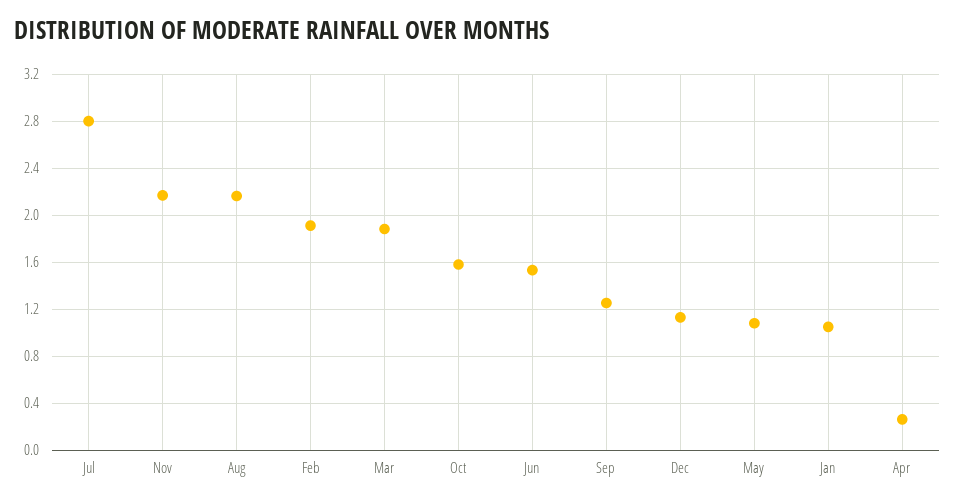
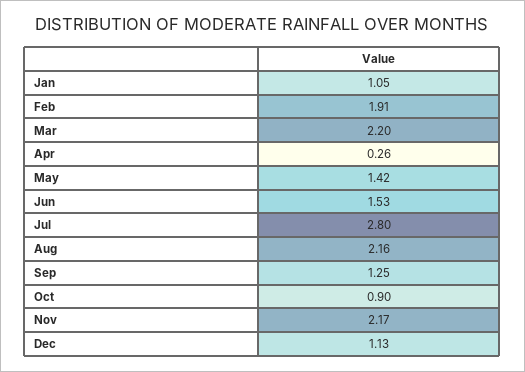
  {
    "Jul": 2.8,
    "Nov": 2.17,
    "Aug": 2.16,
    "Feb": 1.91,
-   "Mar": 1.9,
+   "Mar": 2.2,
-   "Oct": 1.6,
+   "Oct": 0.9,
    "Jun": 1.53,
    "Sep": 1.25,
    "Dec": 1.13,
-   "May": 1.1,
+   "May": 1.42,
    "Jan": 1.05,
    "Apr": 0.26
  }

